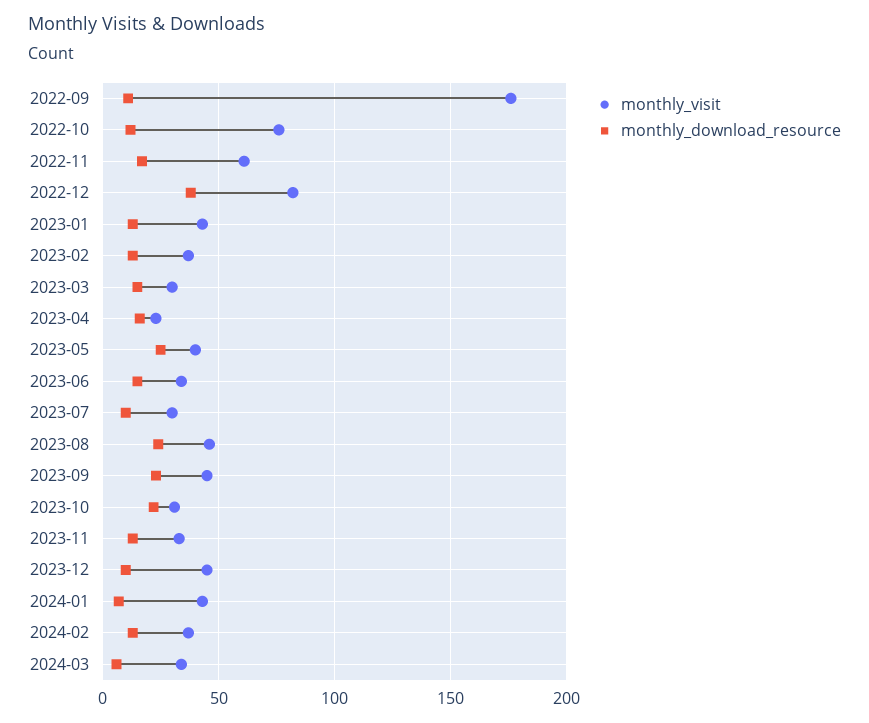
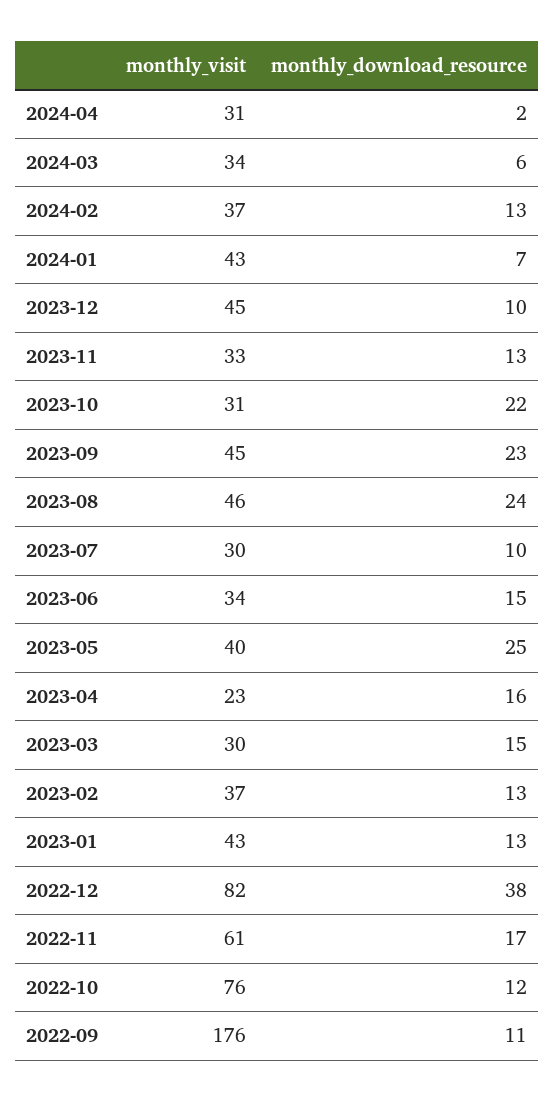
  {
    "monthly_visit": {
      "2022-09": 176,
      "2022-10": 76,
      "2022-11": 61,
      "2022-12": 82,
      "2023-01": 43,
      "2023-02": 37,
      "2023-03": 30,
      "2023-04": 23,
      "2023-05": 40,
      "2023-06": 34,
      "2023-07": 30,
      "2023-08": 46,
      "2023-09": 45,
      "2023-10": 31,
      "2023-11": 33,
      "2023-12": 45,
      "2024-01": 43,
      "2024-02": 37,
-     "2024-03": 34
+     "2024-03": 34,
+     "2024-04": 31
    },
    "monthly_download_resource": {
      "2022-09": 11,
      "2022-10": 12,
      "2022-11": 17,
      "2022-12": 38,
      "2023-01": 13,
      "2023-02": 13,
      "2023-03": 15,
      "2023-04": 16,
      "2023-05": 25,
      "2023-06": 15,
      "2023-07": 10,
      "2023-08": 24,
      "2023-09": 23,
      "2023-10": 22,
      "2023-11": 13,
      "2023-12": 10,
      "2024-01": 7,
      "2024-02": 13,
-     "2024-03": 6
+     "2024-03": 6,
+     "2024-04": 2
    }
  }

